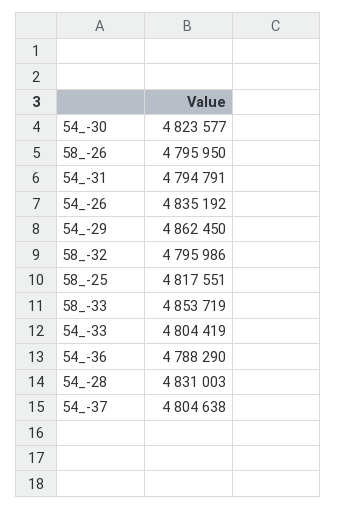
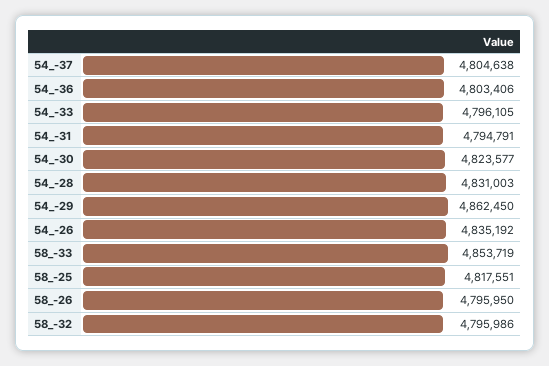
  {
    "54_-30": 4823577,
    "58_-26": 4795950,
    "54_-31": 4794791,
    "54_-26": 4835192,
    "54_-29": 4862450,
    "58_-32": 4795986,
    "58_-25": 4817551,
    "58_-33": 4853719,
-   "54_-33": 4804419,
+   "54_-33": 4796105,
-   "54_-36": 4788290,
+   "54_-36": 4803406,
    "54_-28": 4831003,
    "54_-37": 4804638
  }

